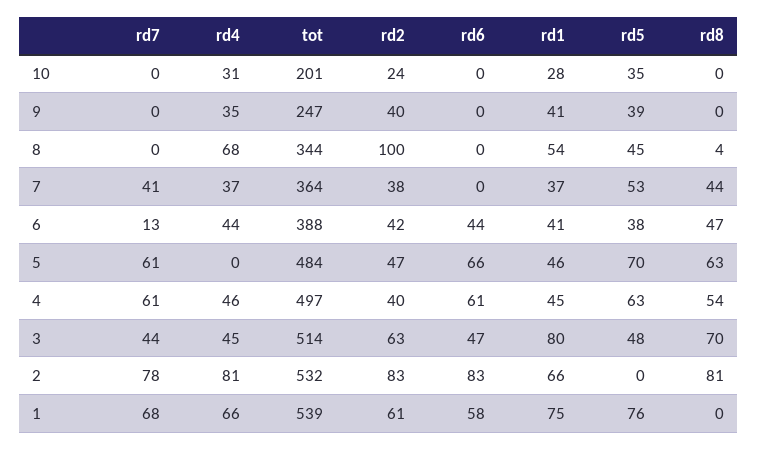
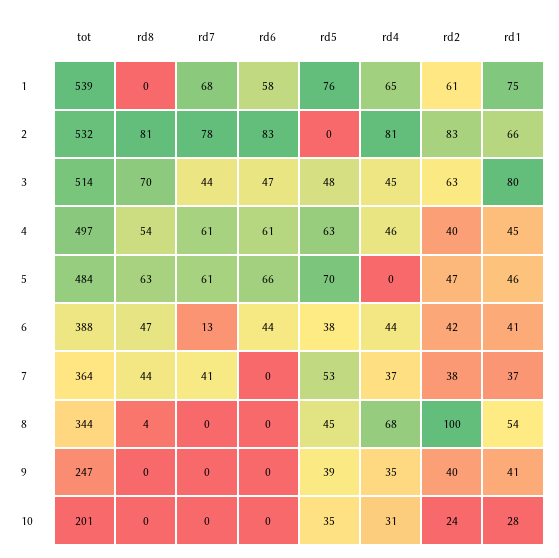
  {
    "rd7": {
      "10": 0,
      "9": 0,
      "8": 0,
      "7": 41,
      "6": 13,
      "5": 61,
      "4": 61,
      "3": 44,
      "2": 78,
      "1": 68
    },
    "rd4": {
      "10": 31,
      "9": 35,
      "8": 68,
      "7": 37,
      "6": 44,
      "5": 0,
      "4": 46,
      "3": 45,
      "2": 81,
-     "1": 66
+     "1": 65
    },
    "tot": {
      "10": 201,
      "9": 247,
      "8": 344,
      "7": 364,
      "6": 388,
      "5": 484,
      "4": 497,
      "3": 514,
      "2": 532,
      "1": 539
    },
    "rd2": {
      "10": 24,
      "9": 40,
      "8": 100,
      "7": 38,
      "6": 42,
      "5": 47,
      "4": 40,
      "3": 63,
      "2": 83,
      "1": 61
    },
    "rd6": {
      "10": 0,
      "9": 0,
      "8": 0,
      "7": 0,
      "6": 44,
      "5": 66,
      "4": 61,
      "3": 47,
      "2": 83,
      "1": 58
    },
    "rd1": {
      "10": 28,
      "9": 41,
      "8": 54,
      "7": 37,
      "6": 41,
      "5": 46,
      "4": 45,
      "3": 80,
      "2": 66,
      "1": 75
    },
    "rd5": {
      "10": 35,
      "9": 39,
      "8": 45,
      "7": 53,
      "6": 38,
      "5": 70,
      "4": 63,
      "3": 48,
      "2": 0,
      "1": 76
    },
    "rd8": {
      "10": 0,
      "9": 0,
      "8": 4,
      "7": 44,
      "6": 47,
      "5": 63,
      "4": 54,
      "3": 70,
      "2": 81,
      "1": 0
    }
  }

